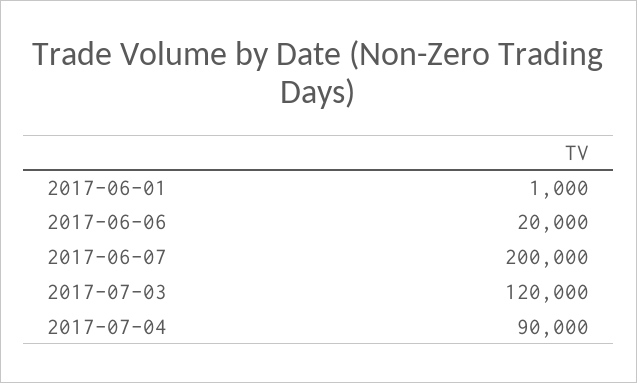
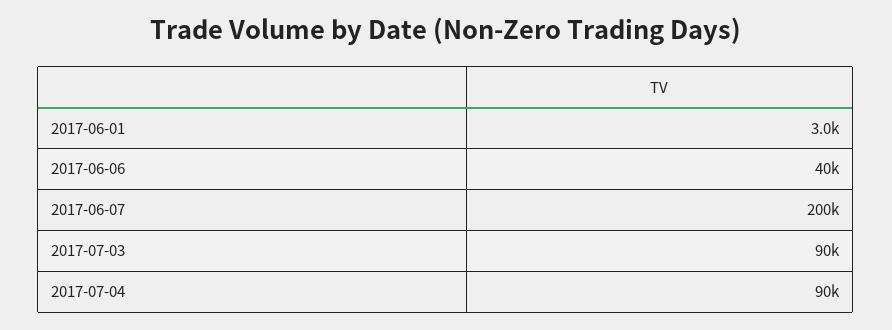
  {
-   "2017-06-01": 1000,
+   "2017-06-01": 3000,
-   "2017-06-06": 20000,
+   "2017-06-06": 40000,
    "2017-06-07": 200000,
-   "2017-07-03": 120000,
+   "2017-07-03": 90000,
    "2017-07-04": 90000
  }

